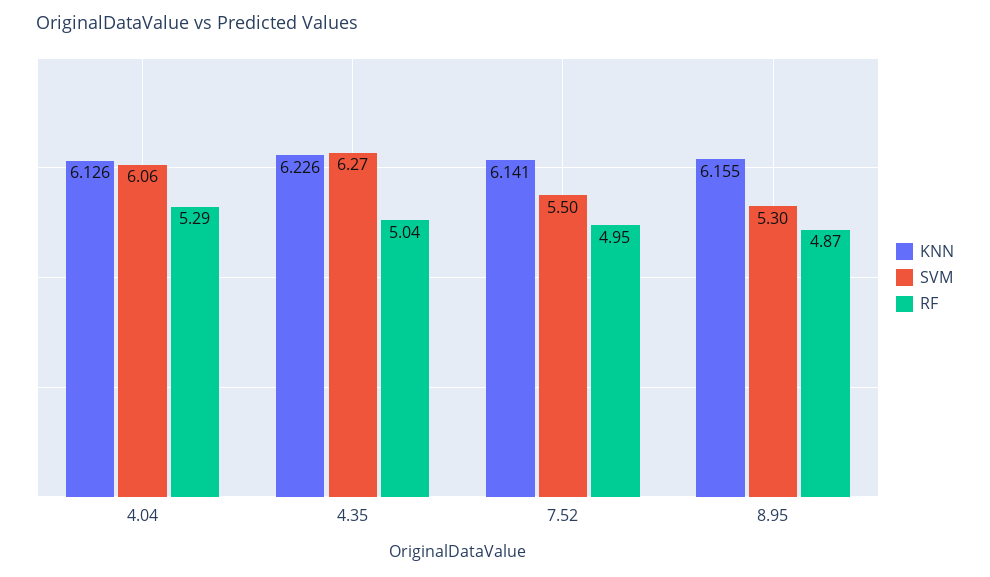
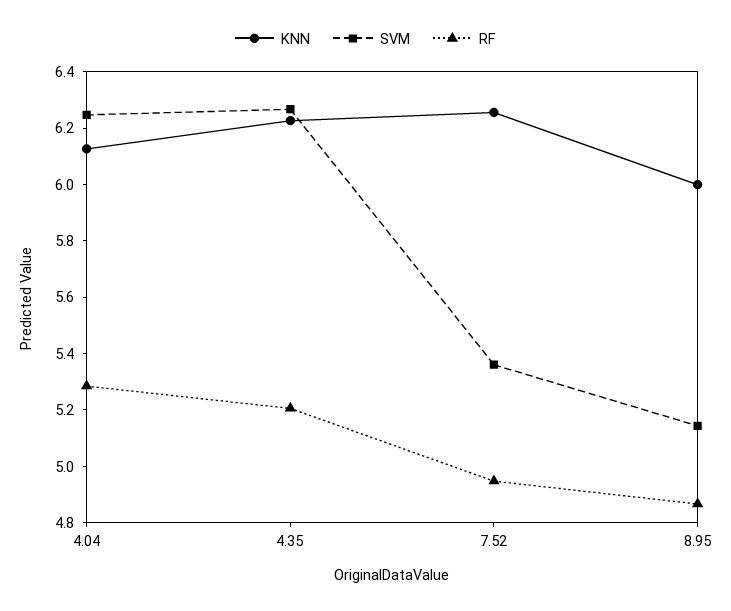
  {
    "KNN": {
      "4.04": 6.126,
      "4.35": 6.226,
-     "7.52": 6.141,
+     "7.52": 6.25,
-     "8.95": 6.155
+     "8.95": 6
    },
    "SVM": {
-     "4.04": 6.06,
+     "4.04": 6.25,
      "4.35": 6.27,
-     "7.52": 5.5,
+     "7.52": 5.35,
-     "8.95": 5.3
+     "8.95": 5.15
    },
    "RF": {
      "4.04": 5.29,
-     "4.35": 5.04,
+     "4.35": 5.2,
      "7.52": 4.95,
      "8.95": 4.87
    }
  }

